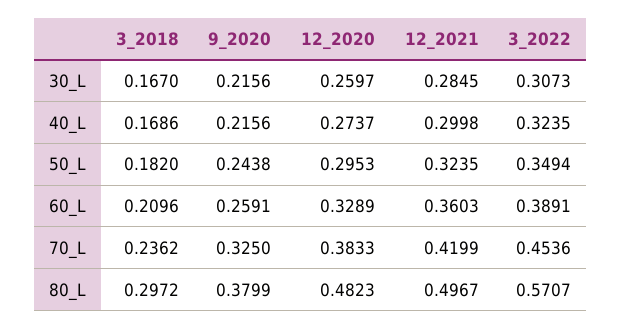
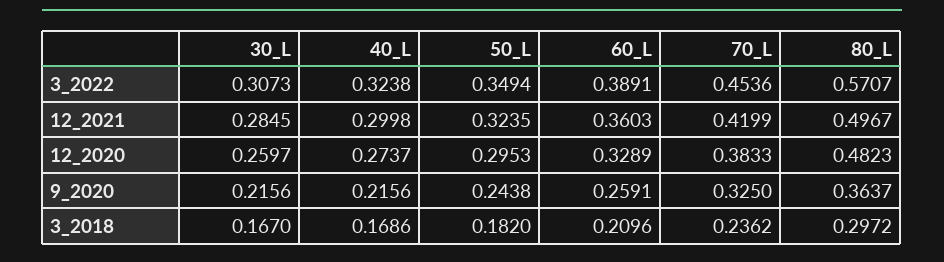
  {
    "3_2018": {
      "30_L": 0.167,
      "40_L": 0.1686,
      "50_L": 0.182,
      "60_L": 0.2096,
      "70_L": 0.2362,
      "80_L": 0.2972
    },
    "9_2020": {
      "30_L": 0.2156,
      "40_L": 0.2156,
      "50_L": 0.2438,
      "60_L": 0.2591,
      "70_L": 0.325,
-     "80_L": 0.3799
+     "80_L": 0.3637
    },
    "12_2020": {
      "30_L": 0.2597,
      "40_L": 0.2737,
      "50_L": 0.2953,
      "60_L": 0.3289,
      "70_L": 0.3833,
      "80_L": 0.4823
    },
    "12_2021": {
      "30_L": 0.2845,
      "40_L": 0.2998,
      "50_L": 0.3235,
      "60_L": 0.3603,
      "70_L": 0.4199,
      "80_L": 0.4967
    },
    "3_2022": {
      "30_L": 0.3073,
-     "40_L": 0.3235,
+     "40_L": 0.3238,
      "50_L": 0.3494,
      "60_L": 0.3891,
      "70_L": 0.4536,
      "80_L": 0.5707
    }
  }

